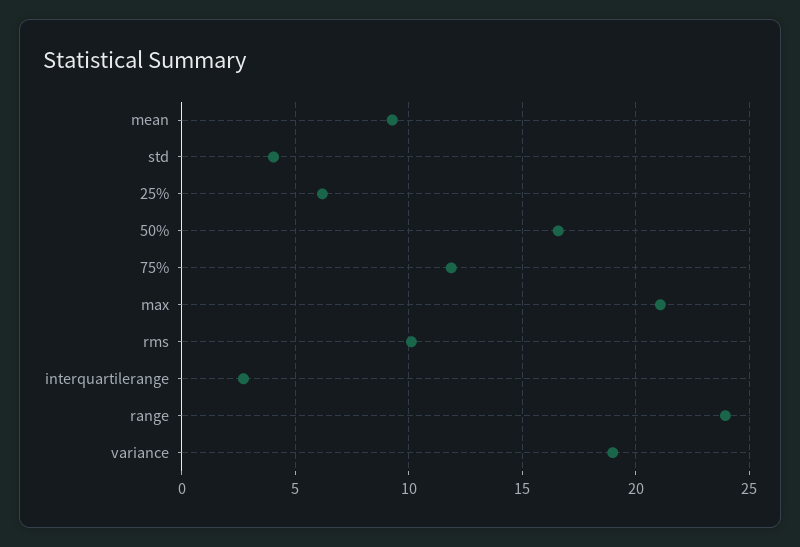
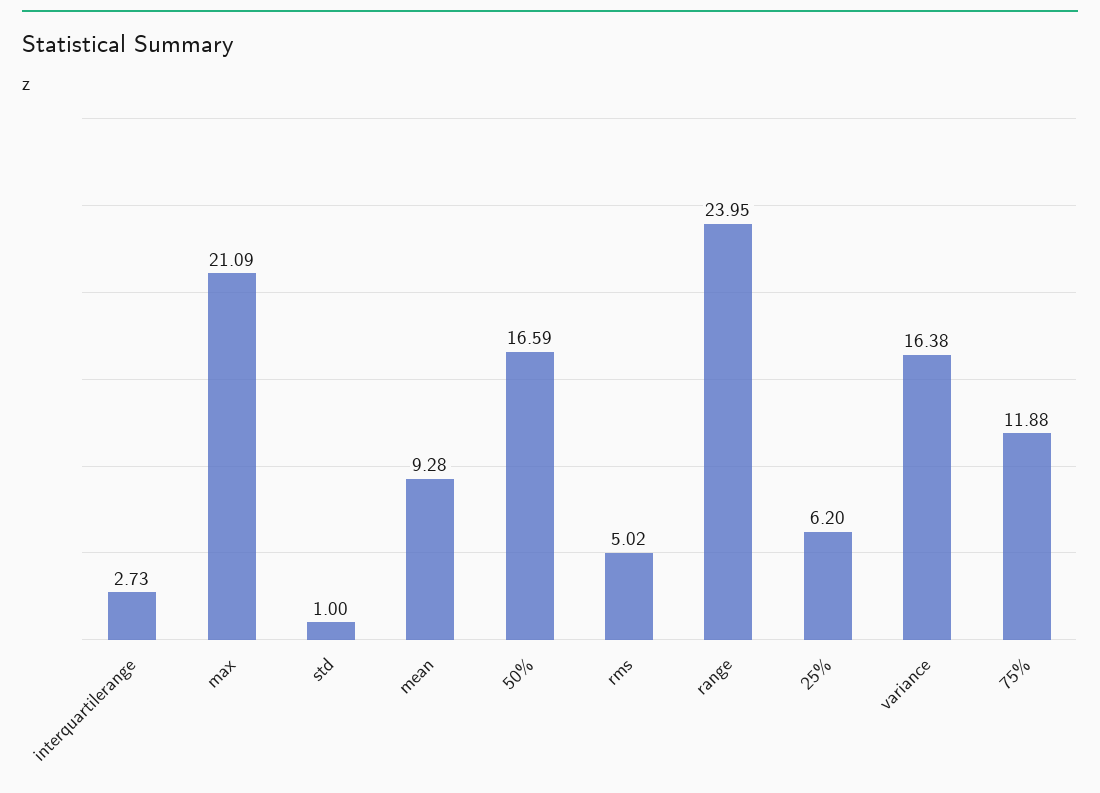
  {
    "mean": 9.28,
-   "std": 4,
+   "std": 1,
    "25%": 6.2,
    "50%": 16.59,
    "75%": 11.88,
    "max": 21.09,
-   "rms": 10,
+   "rms": 5.02,
    "interquartilerange": 2.73,
    "range": 23.95,
-   "variance": 19
+   "variance": 16.38
  }

